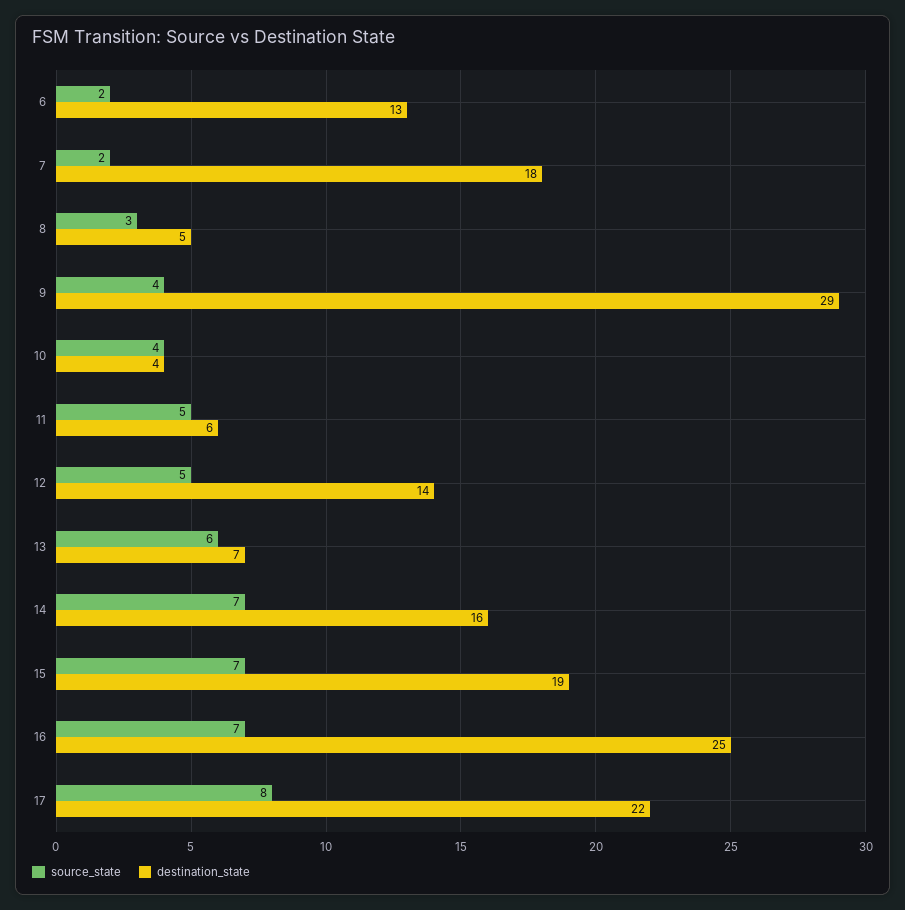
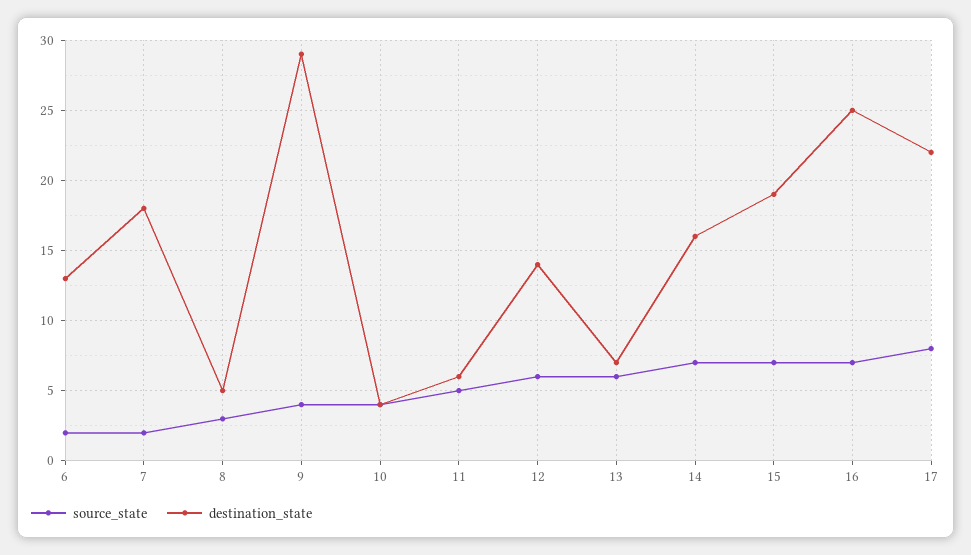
  {
    "source_state": {
      "6": 2,
      "7": 2,
      "8": 3,
      "9": 4,
      "10": 4,
      "11": 5,
-     "12": 5,
+     "12": 6,
      "13": 6,
      "14": 7,
      "15": 7,
      "16": 7,
      "17": 8
    },
    "destination_state": {
      "6": 13,
      "7": 18,
      "8": 5,
      "9": 29,
      "10": 4,
      "11": 6,
      "12": 14,
      "13": 7,
      "14": 16,
      "15": 19,
      "16": 25,
      "17": 22
    }
  }

